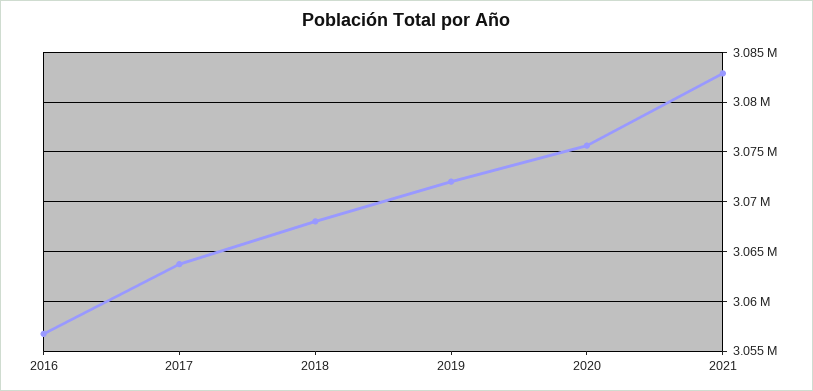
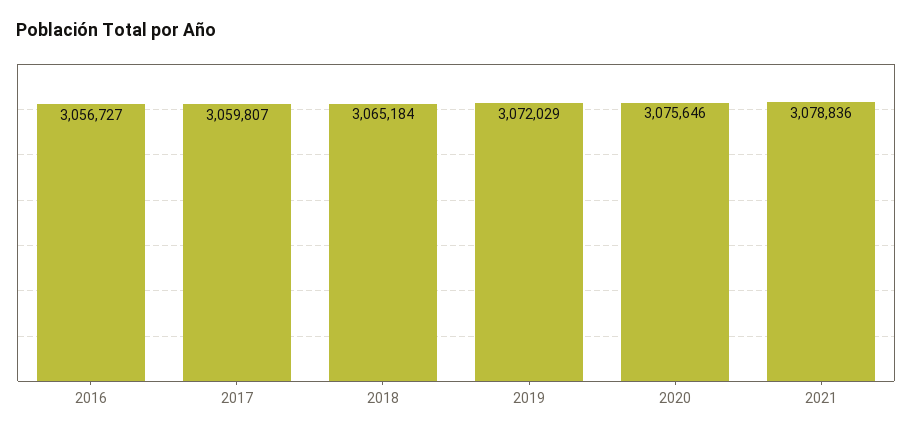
  {
    "2016": 3056727,
-   "2017": 3064000,
+   "2017": 3059807,
-   "2018": 3068000,
+   "2018": 3065184,
    "2019": 3072029,
    "2020": 3075646,
-   "2021": 3083000
+   "2021": 3078836
  }

